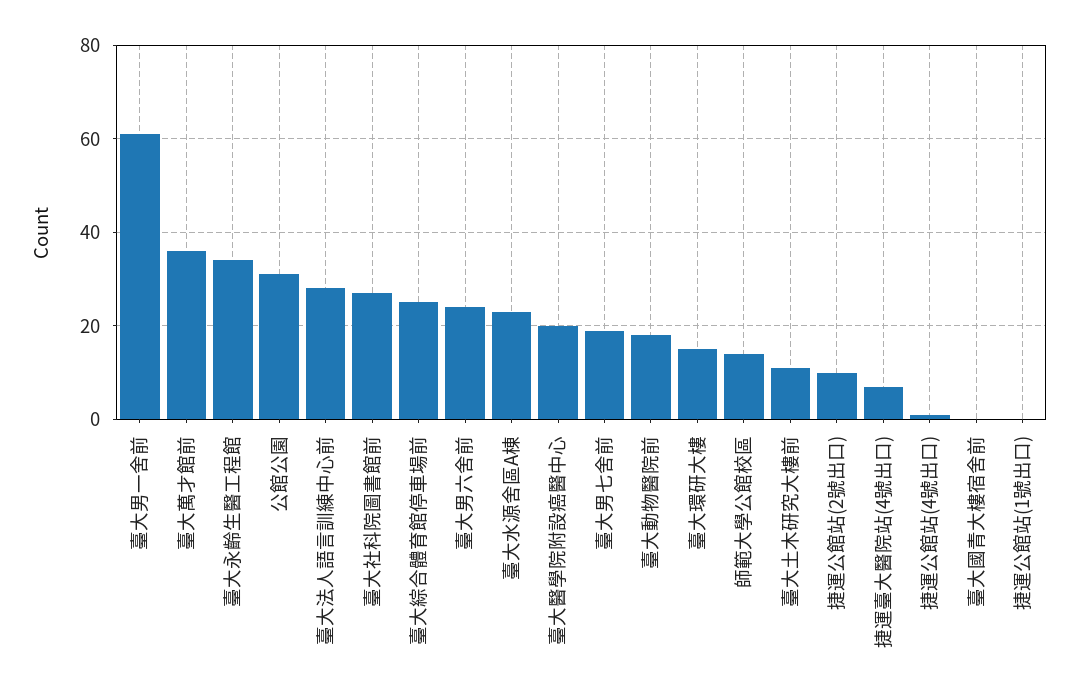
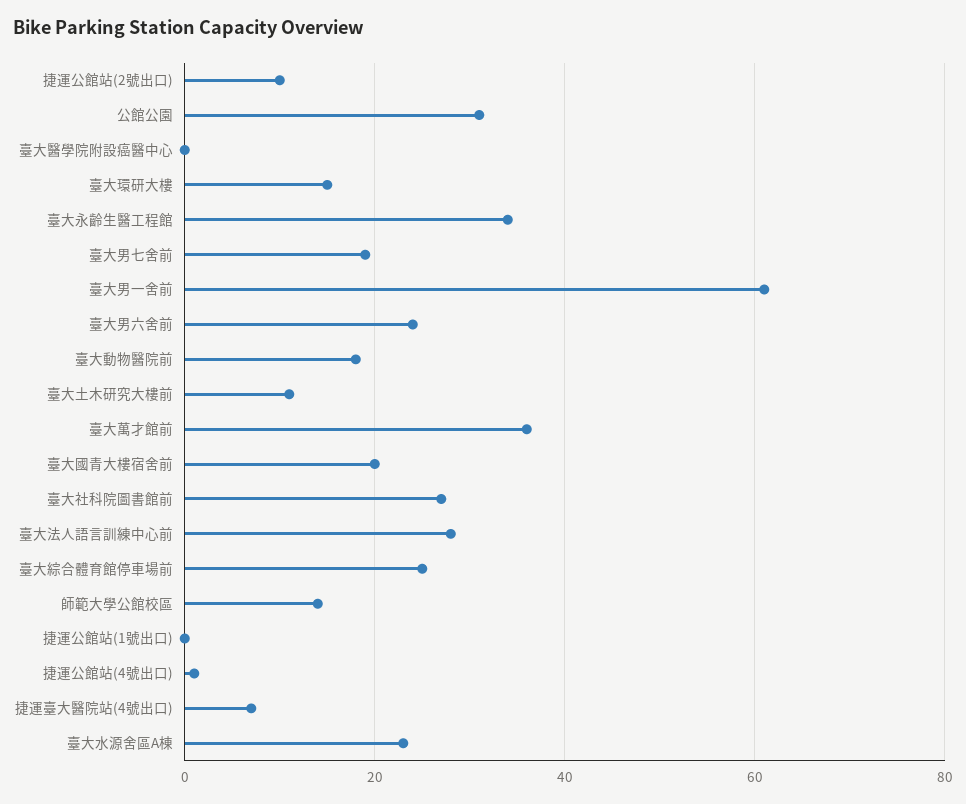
  {
    "臺大男一舍前": 60,
    "臺大萬才館前": 35,
    "臺大永齡生醫工程館": 35,
    "公館公園": 30,
    "臺大法人語言訓練中心前": 30,
    "臺大社科院圖書館前": 25,
    "臺大綜合體育館停車場前": 25,
    "臺大男六舍前": 25,
    "臺大水源舍區A棟": 25,
-   "臺大醫學院附設癌醫中心": 20,
+   "臺大醫學院附設癌醫中心": 0,
    "臺大男七舍前": 20,
    "臺大動物醫院前": 20,
    "臺大環研大樓": 15,
    "師範大學公館校區": 15,
    "臺大土木研究大樓前": 10,
    "捷運公館站(2號出口)": 10,
    "捷運臺大醫院站(4號出口)": 5,
    "捷運公館站(4號出口)": 0,
-   "臺大國青大樓宿舍前": 0,
+   "臺大國青大樓宿舍前": 20,
    "捷運公館站(1號出口)": 0
  }

